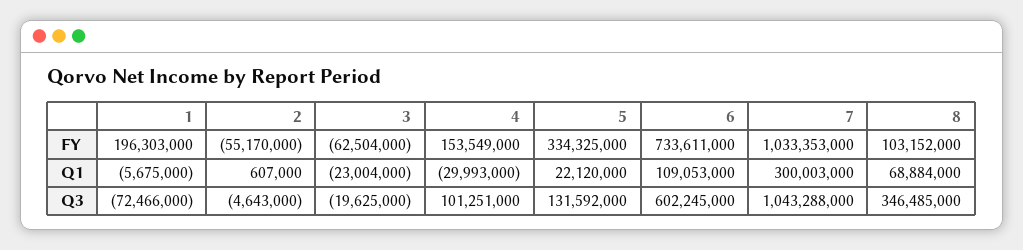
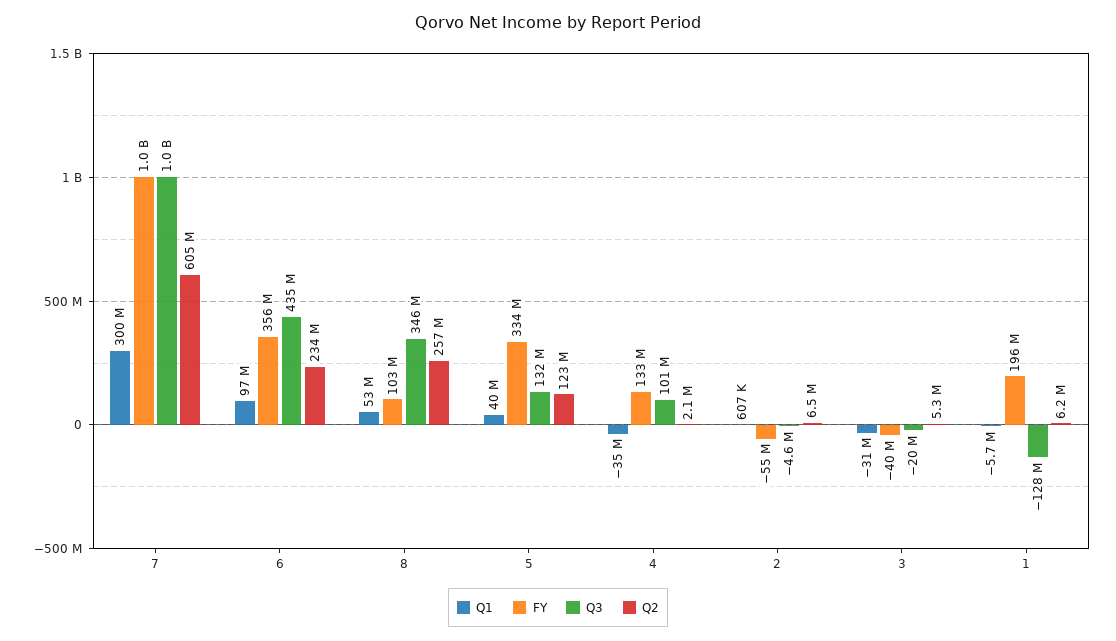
  {
    "FY": {
      "1": 196303000,
      "2": -55170000,
-     "3": -62504000,
+     "3": -40000000,
-     "4": 153549000,
+     "4": 133000000,
      "5": 334325000,
-     "6": 733611000,
+     "6": 356000000,
      "7": 1033353000,
      "8": 103152000
    },
    "Q1": {
      "1": -5675000,
      "2": 607000,
-     "3": -23004000,
+     "3": -31000000,
-     "4": -29993000,
+     "4": -35000000,
-     "5": 22120000,
+     "5": 40000000,
-     "6": 109053000,
+     "6": 97000000,
      "7": 300003000,
-     "8": 68884000
+     "8": 53000000
    },
    "Q3": {
-     "1": -72466000,
+     "1": -128000000,
      "2": -4643000,
      "3": -19625000,
      "4": 101251000,
      "5": 131592000,
-     "6": 602245000,
+     "6": 435000000,
      "7": 1043288000,
      "8": 346485000
-   }
+   },
+   "Q2": {
+     "7": 605000000,
+     "6": 234000000,
+     "8": 257000000,
+     "5": 123000000,
+     "4": 2100000,
+     "2": 6500000,
+     "3": 5300000,
+     "1": 6200000
+   }
  }

